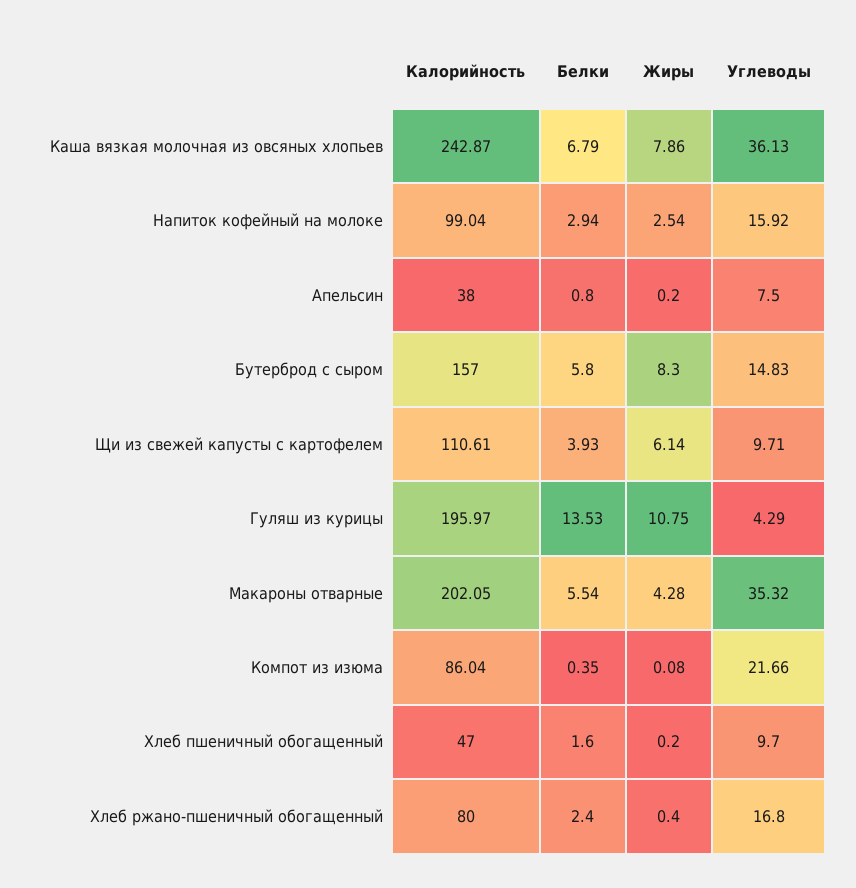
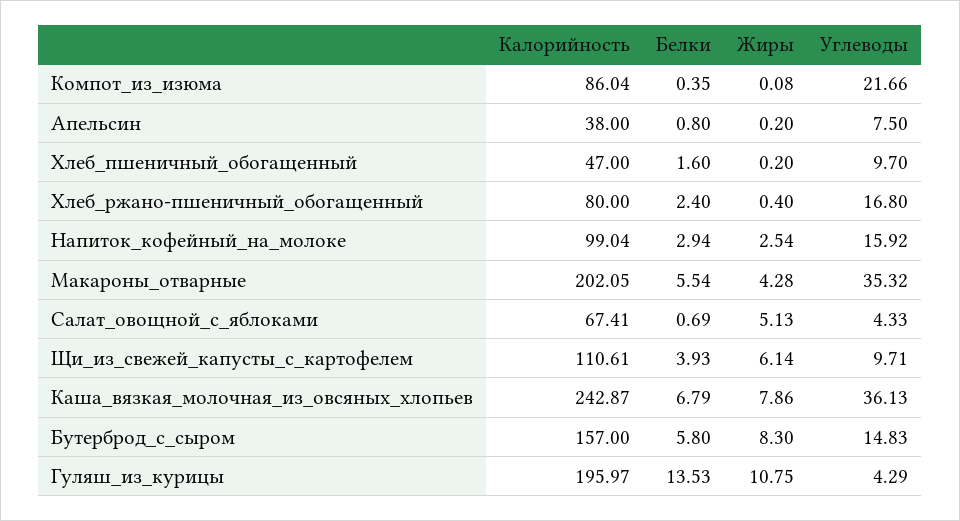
  {
    "Калорийность": {
      "Каша вязкая молочная из овсяных хлопьев": 242.87,
      "Напиток кофейный на молоке": 99.04,
      "Апельсин": 38,
      "Бутерброд с сыром": 157,
      "Щи из свежей капусты с картофелем": 110.61,
      "Гуляш из курицы": 195.97,
      "Макароны отварные": 202.05,
      "Компот из изюма": 86.04,
      "Хлеб пшеничный обогащенный": 47,
-     "Хлеб ржано-пшеничный обогащенный": 80
+     "Хлеб ржано-пшеничный обогащенный": 80,
+     "Салат_овощной_с_яблоками": 67.41
    },
    "Белки": {
      "Каша вязкая молочная из овсяных хлопьев": 6.79,
      "Напиток кофейный на молоке": 2.94,
      "Апельсин": 0.8,
      "Бутерброд с сыром": 5.8,
      "Щи из свежей капусты с картофелем": 3.93,
      "Гуляш из курицы": 13.53,
      "Макароны отварные": 5.54,
      "Компот из изюма": 0.35,
      "Хлеб пшеничный обогащенный": 1.6,
-     "Хлеб ржано-пшеничный обогащенный": 2.4
+     "Хлеб ржано-пшеничный обогащенный": 2.4,
+     "Салат_овощной_с_яблоками": 0.69
    },
    "Жиры": {
      "Каша вязкая молочная из овсяных хлопьев": 7.86,
      "Напиток кофейный на молоке": 2.54,
      "Апельсин": 0.2,
      "Бутерброд с сыром": 8.3,
      "Щи из свежей капусты с картофелем": 6.14,
      "Гуляш из курицы": 10.75,
      "Макароны отварные": 4.28,
      "Компот из изюма": 0.08,
      "Хлеб пшеничный обогащенный": 0.2,
-     "Хлеб ржано-пшеничный обогащенный": 0.4
+     "Хлеб ржано-пшеничный обогащенный": 0.4,
+     "Салат_овощной_с_яблоками": 5.13
    },
    "Углеводы": {
      "Каша вязкая молочная из овсяных хлопьев": 36.13,
      "Напиток кофейный на молоке": 15.92,
      "Апельсин": 7.5,
      "Бутерброд с сыром": 14.83,
      "Щи из свежей капусты с картофелем": 9.71,
      "Гуляш из курицы": 4.29,
      "Макароны отварные": 35.32,
      "Компот из изюма": 21.66,
      "Хлеб пшеничный обогащенный": 9.7,
-     "Хлеб ржано-пшеничный обогащенный": 16.8
+     "Хлеб ржано-пшеничный обогащенный": 16.8,
+     "Салат_овощной_с_яблоками": 4.33
    }
  }

